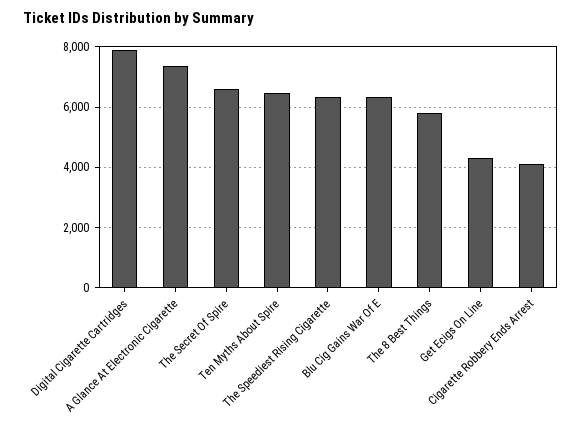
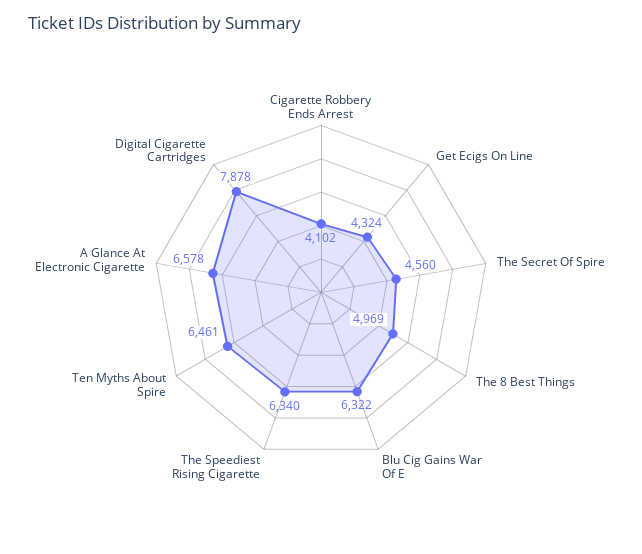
  {
    "Digital Cigarette Cartridges": 7878,
-   "A Glance At Electronic Cigarette": 7400,
+   "A Glance At Electronic Cigarette": 6578,
-   "The Secret Of Spire": 6600,
+   "The Secret Of Spire": 4560,
    "Ten Myths About Spire": 6461,
    "The Speediest Rising Cigarette": 6340,
    "Blu Cig Gains War Of E": 6322,
-   "The 8 Best Things": 5800,
+   "The 8 Best Things": 4969,
    "Get Ecigs On Line": 4324,
    "Cigarette Robbery Ends Arrest": 4102
  }

